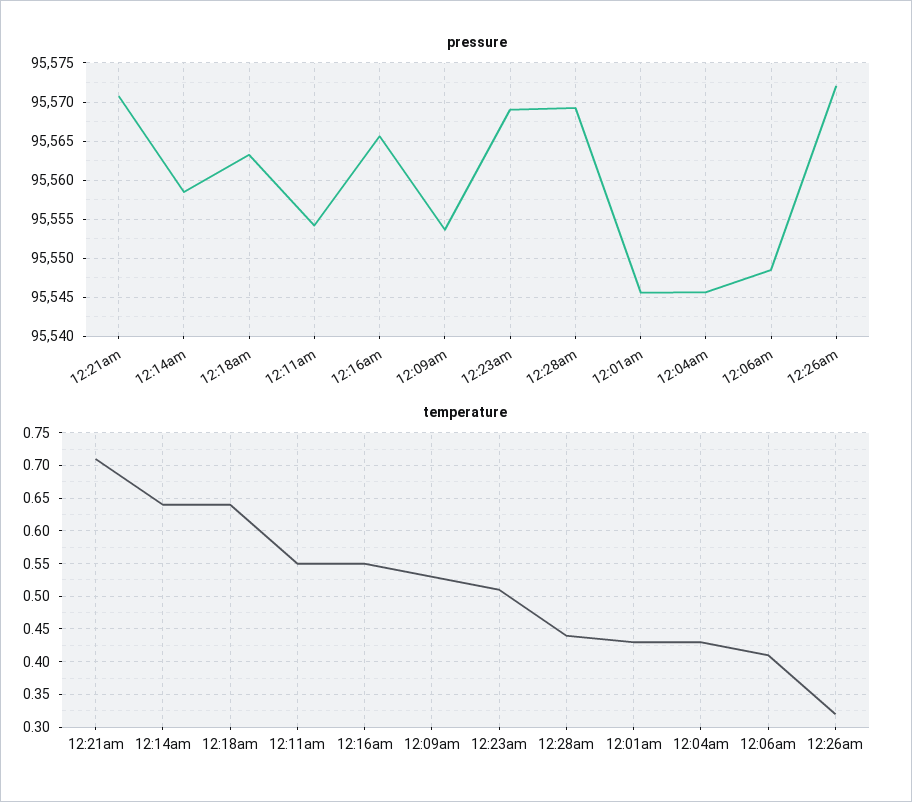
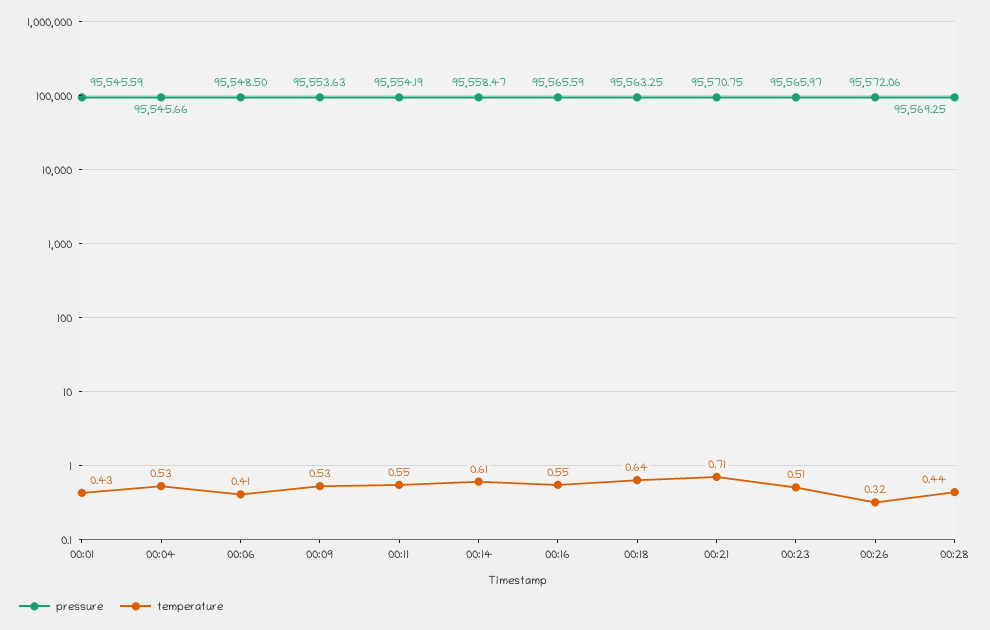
  {
    "pressure": {
      "12:21am": 95570.75,
      "12:14am": 95558.47,
      "12:18am": 95563.25,
      "12:11am": 95554.19,
      "12:16am": 95565.59,
      "12:09am": 95553.63,
-     "12:23am": 95569,
+     "12:23am": 95565.97,
      "12:28am": 95569.25,
      "12:01am": 95545.59,
      "12:04am": 95545.66,
      "12:06am": 95548.5,
      "12:26am": 95572.06
    },
    "temperature": {
      "12:21am": 0.71,
-     "12:14am": 0.64,
+     "12:14am": 0.61,
      "12:18am": 0.64,
      "12:11am": 0.55,
      "12:16am": 0.55,
      "12:09am": 0.53,
      "12:23am": 0.51,
      "12:28am": 0.44,
      "12:01am": 0.43,
-     "12:04am": 0.43,
+     "12:04am": 0.53,
      "12:06am": 0.41,
      "12:26am": 0.32
    }
  }

